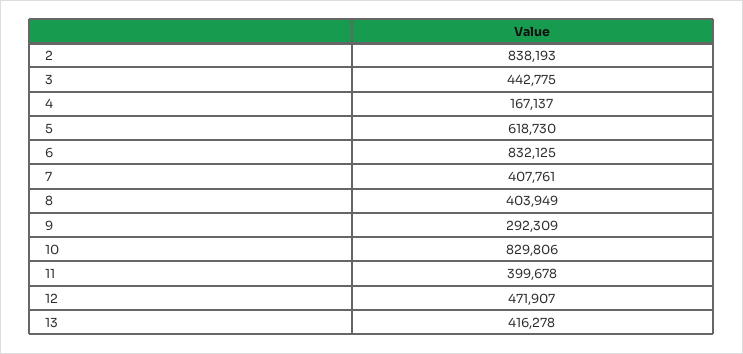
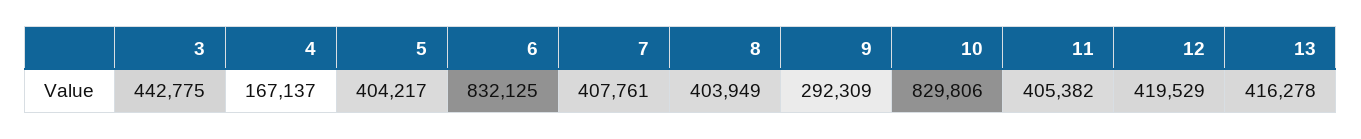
  {
-   "2": 838193,
    "3": 442775,
    "4": 167137,
-   "5": 618730,
+   "5": 404217,
    "6": 832125,
    "7": 407761,
    "8": 403949,
    "9": 292309,
    "10": 829806,
-   "11": 399678,
+   "11": 405382,
-   "12": 471907,
+   "12": 419529,
    "13": 416278
  }

